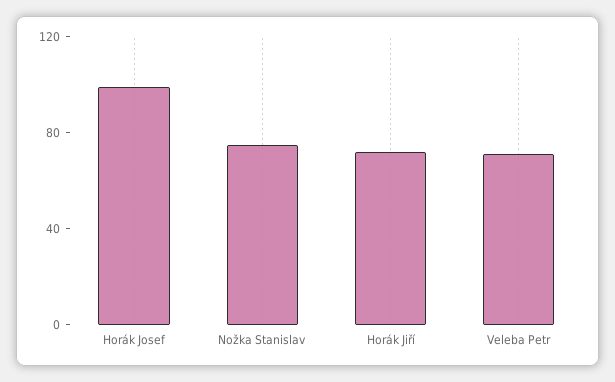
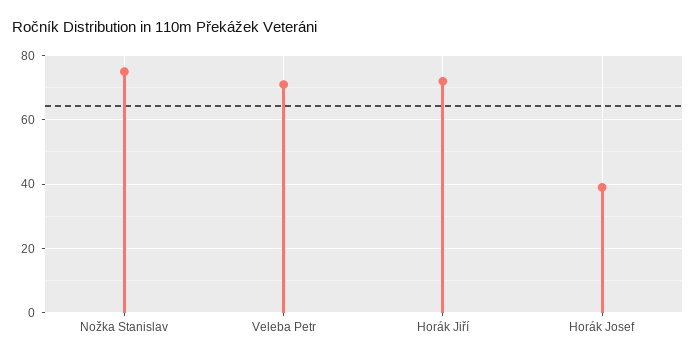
  {
-   "Horák Josef": 100,
+   "Horák Josef": 40,
    "Nožka Stanislav": 75,
    "Horák Jiří": 70,
    "Veleba Petr": 70
  }

